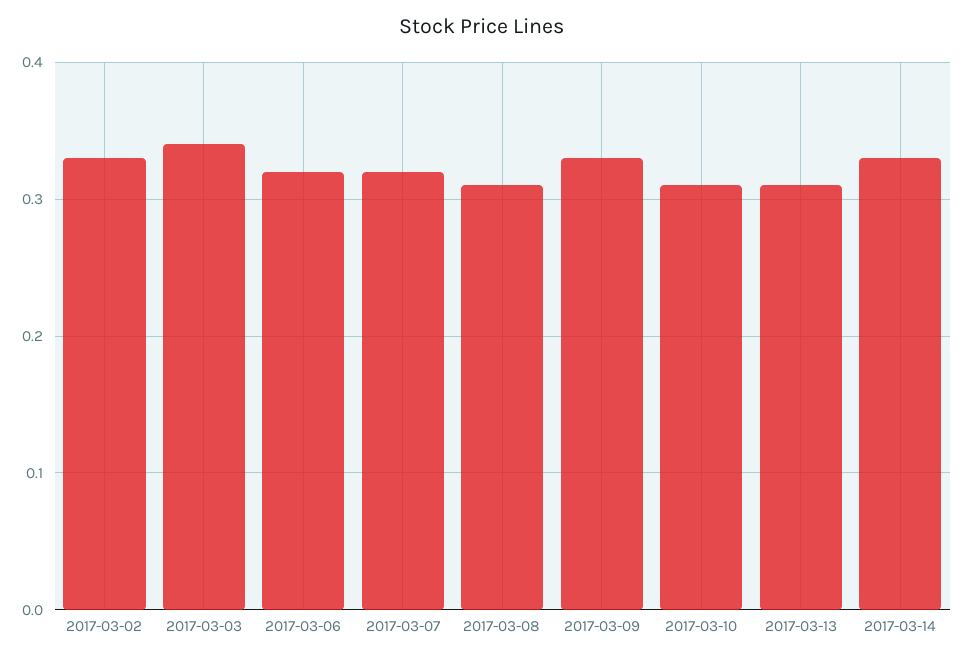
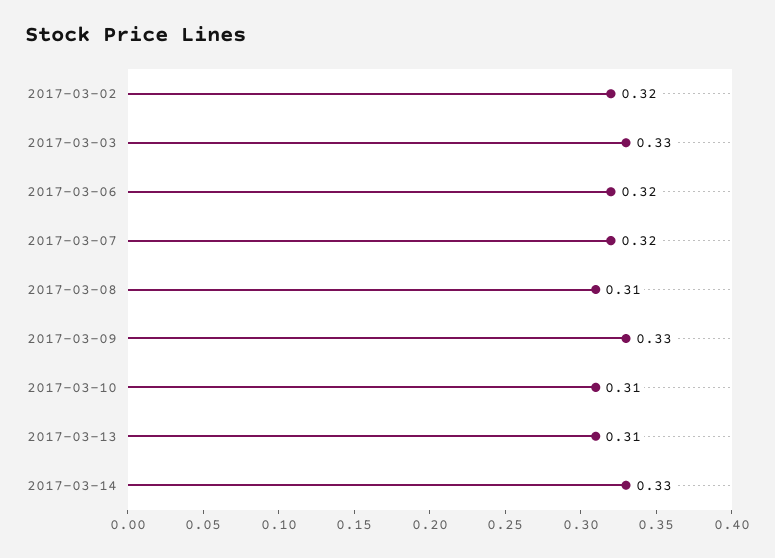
  {
-   "2017-03-02": 0.33,
+   "2017-03-02": 0.32,
-   "2017-03-03": 0.34,
+   "2017-03-03": 0.33,
    "2017-03-06": 0.32,
    "2017-03-07": 0.32,
    "2017-03-08": 0.31,
    "2017-03-09": 0.33,
    "2017-03-10": 0.31,
    "2017-03-13": 0.31,
    "2017-03-14": 0.33
  }

